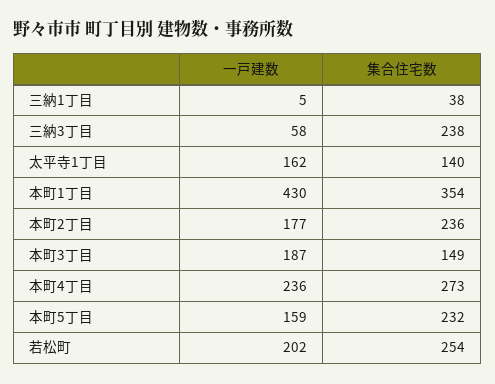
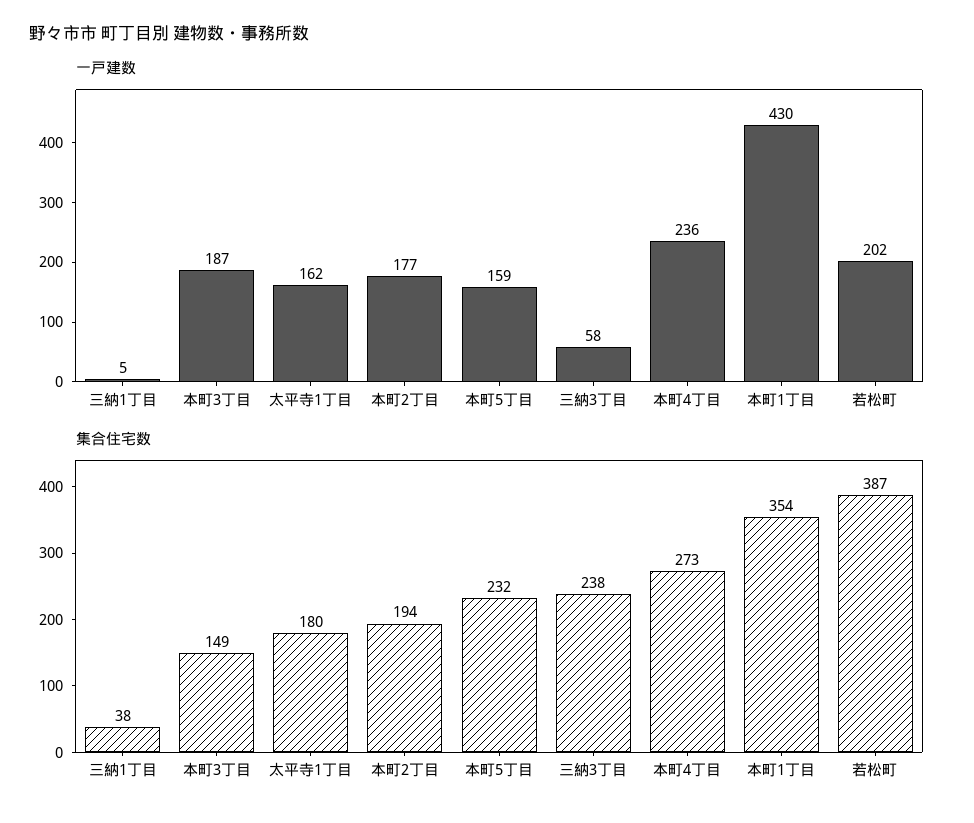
  {
    "一戸建数": {
      "三納1丁目": 5,
      "三納3丁目": 58,
      "太平寺1丁目": 162,
      "本町1丁目": 430,
      "本町2丁目": 177,
      "本町3丁目": 187,
      "本町4丁目": 236,
      "本町5丁目": 159,
      "若松町": 202
    },
    "集合住宅数": {
      "三納1丁目": 38,
      "三納3丁目": 238,
-     "太平寺1丁目": 140,
+     "太平寺1丁目": 180,
      "本町1丁目": 354,
-     "本町2丁目": 236,
+     "本町2丁目": 194,
      "本町3丁目": 149,
      "本町4丁目": 273,
      "本町5丁目": 232,
-     "若松町": 254
+     "若松町": 387
    }
  }

